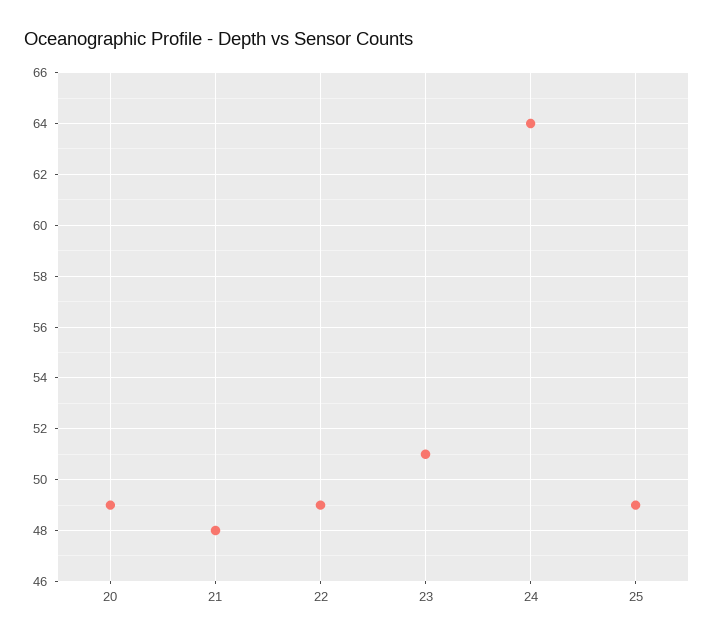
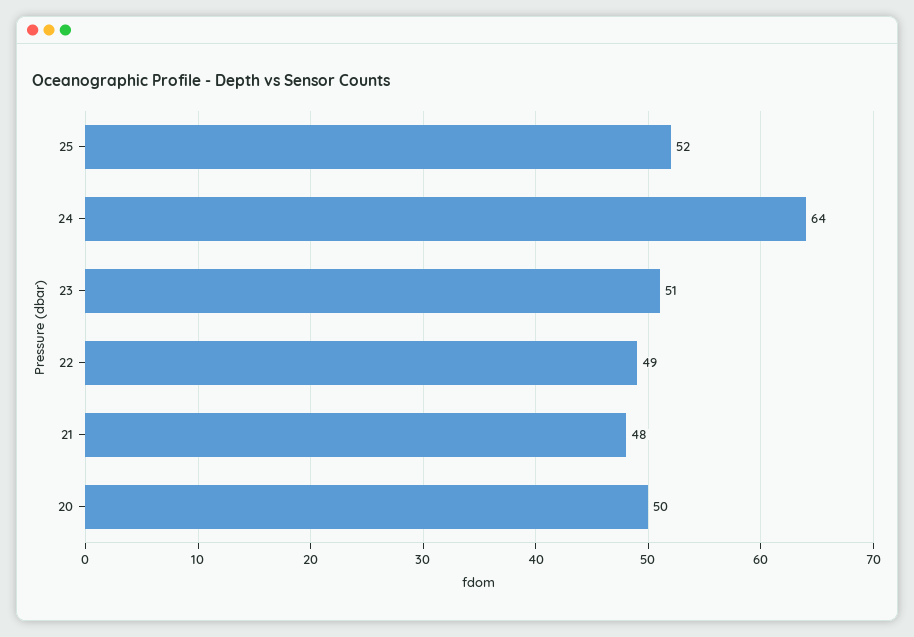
  {
-   "20": 49,
+   "20": 50,
    "21": 48,
    "22": 49,
    "23": 51,
    "24": 64,
-   "25": 49
+   "25": 52
  }

